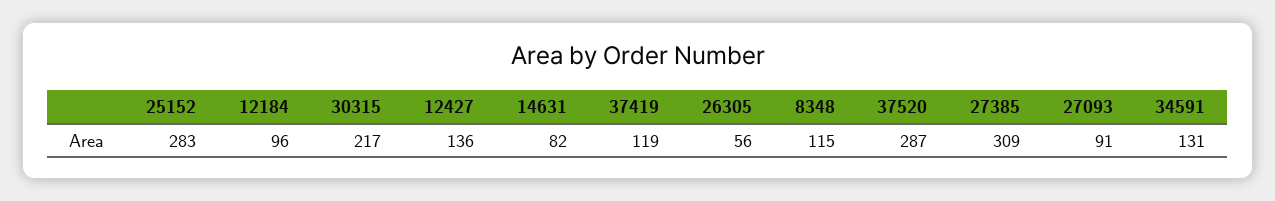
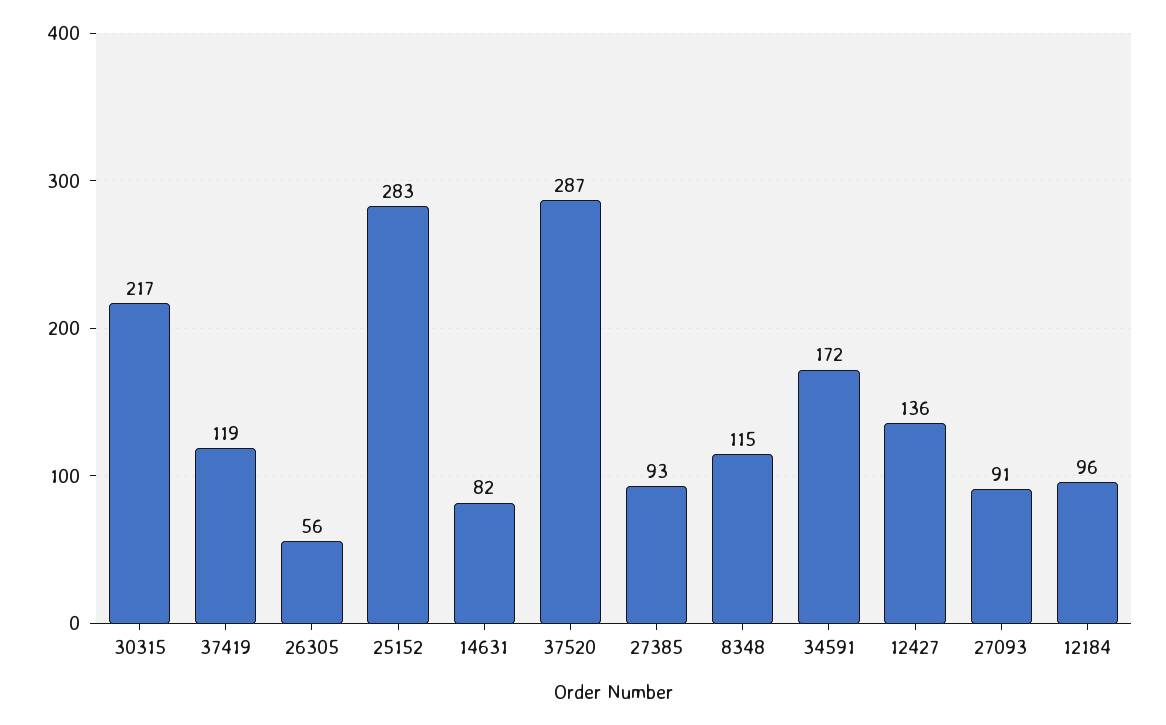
  {
    "25152": 283,
    "12184": 96,
    "30315": 217,
    "12427": 136,
    "14631": 82,
    "37419": 119,
    "26305": 56,
    "8348": 115,
    "37520": 287,
-   "27385": 309,
+   "27385": 93,
    "27093": 91,
-   "34591": 131
+   "34591": 172
  }

